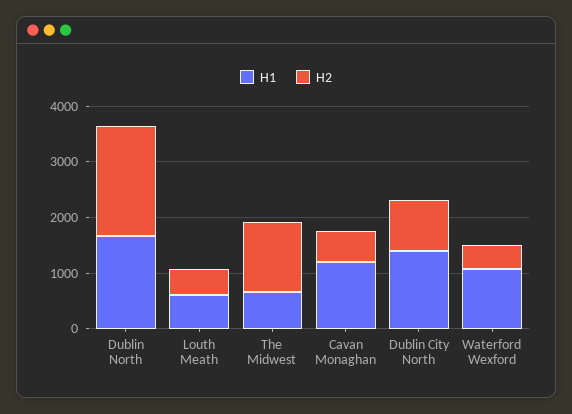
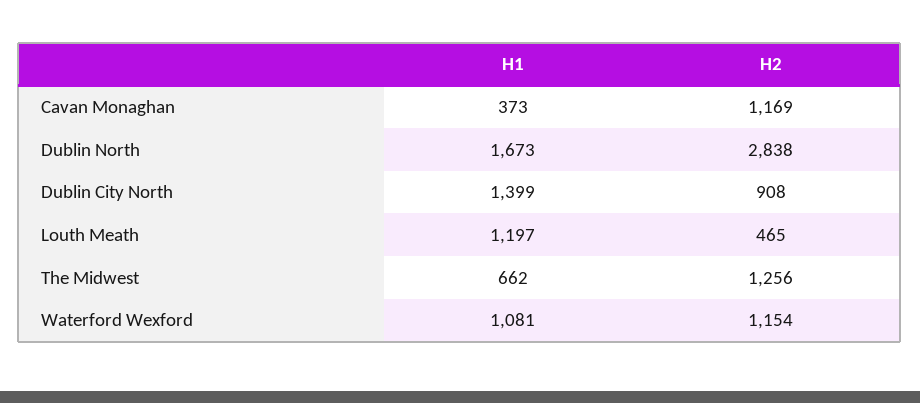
  {
    "H1": {
      "Dublin North": 1673,
-     "Louth Meath": 600,
+     "Louth Meath": 1197,
      "The Midwest": 662,
-     "Cavan Monaghan": 1200,
+     "Cavan Monaghan": 373,
      "Dublin City North": 1399,
      "Waterford Wexford": 1081
    },
    "H2": {
-     "Dublin North": 2000,
+     "Dublin North": 2838,
      "Louth Meath": 465,
      "The Midwest": 1256,
-     "Cavan Monaghan": 600,
+     "Cavan Monaghan": 1169,
      "Dublin City North": 908,
-     "Waterford Wexford": 400
+     "Waterford Wexford": 1154
    }
  }

